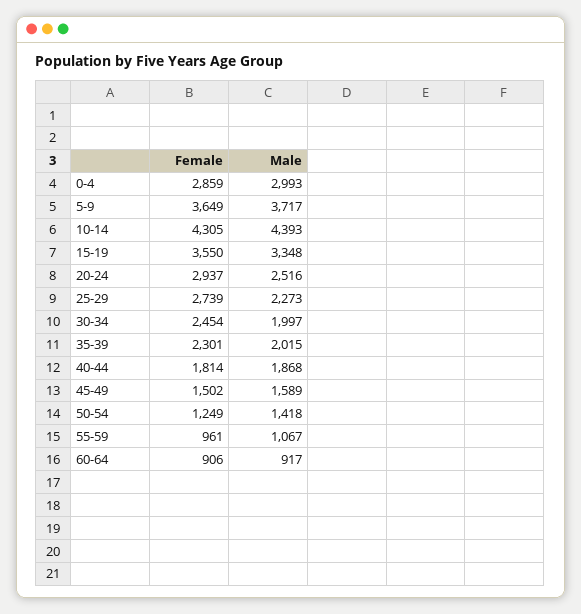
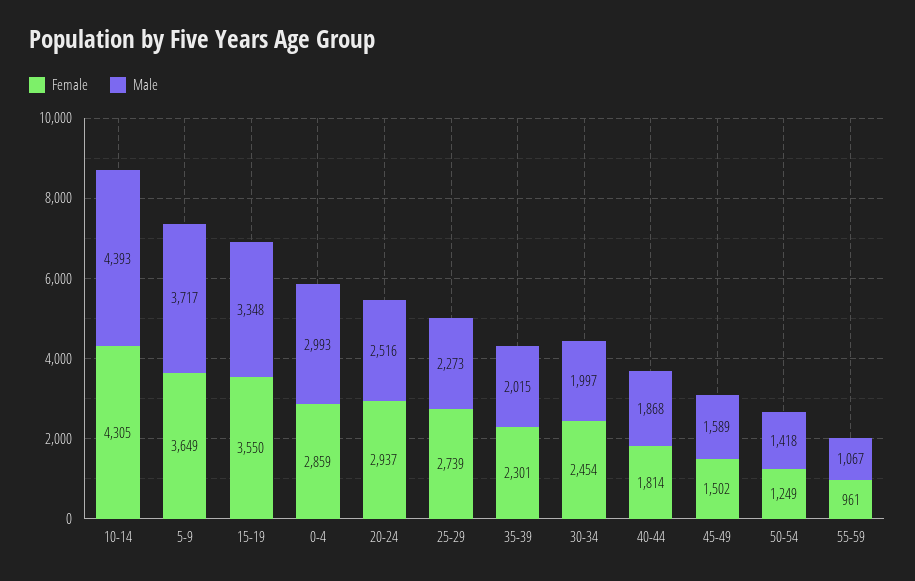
  {
    "Female": {
      "0-4": 2859,
      "5-9": 3649,
      "10-14": 4305,
      "15-19": 3550,
      "20-24": 2937,
      "25-29": 2739,
      "30-34": 2454,
      "35-39": 2301,
      "40-44": 1814,
      "45-49": 1502,
      "50-54": 1249,
-     "55-59": 961,
+     "55-59": 961
-     "60-64": 906
    },
    "Male": {
      "0-4": 2993,
      "5-9": 3717,
      "10-14": 4393,
      "15-19": 3348,
      "20-24": 2516,
      "25-29": 2273,
      "30-34": 1997,
      "35-39": 2015,
      "40-44": 1868,
      "45-49": 1589,
      "50-54": 1418,
-     "55-59": 1067,
+     "55-59": 1067
-     "60-64": 917
    }
  }

